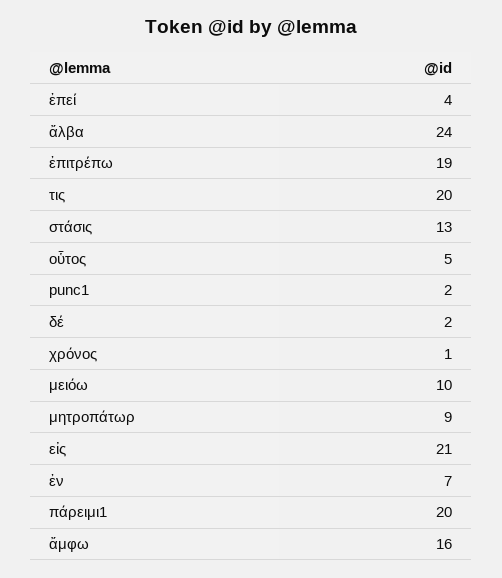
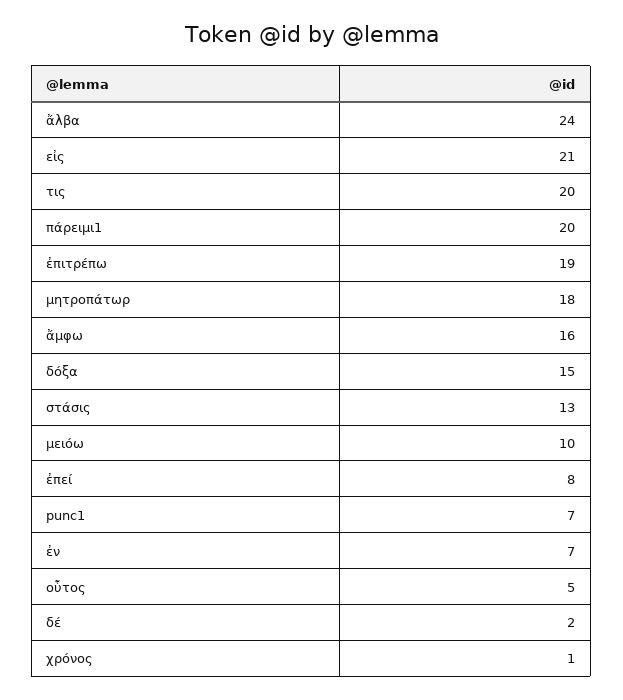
  {
-   "ἐπεί": 4,
+   "ἐπεί": 8,
    "ἄλβα": 24,
    "ἐπιτρέπω": 19,
    "τις": 20,
    "στάσις": 13,
    "οὗτος": 5,
-   "punc1": 2,
+   "punc1": 7,
    "δέ": 2,
    "χρόνος": 1,
    "μειόω": 10,
-   "μητροπάτωρ": 9,
+   "μητροπάτωρ": 18,
    "εἰς": 21,
    "ἐν": 7,
    "πάρειμι1": 20,
-   "ἄμφω": 16
+   "ἄμφω": 16,
+   "δόξα": 15
  }

